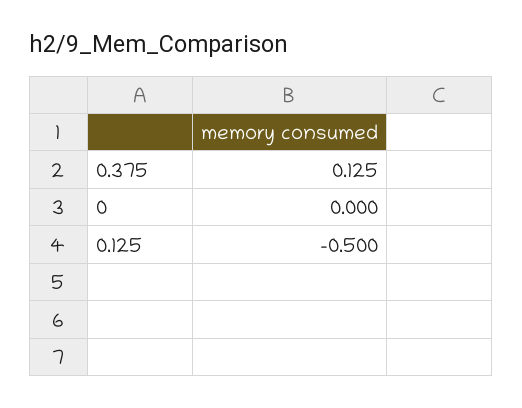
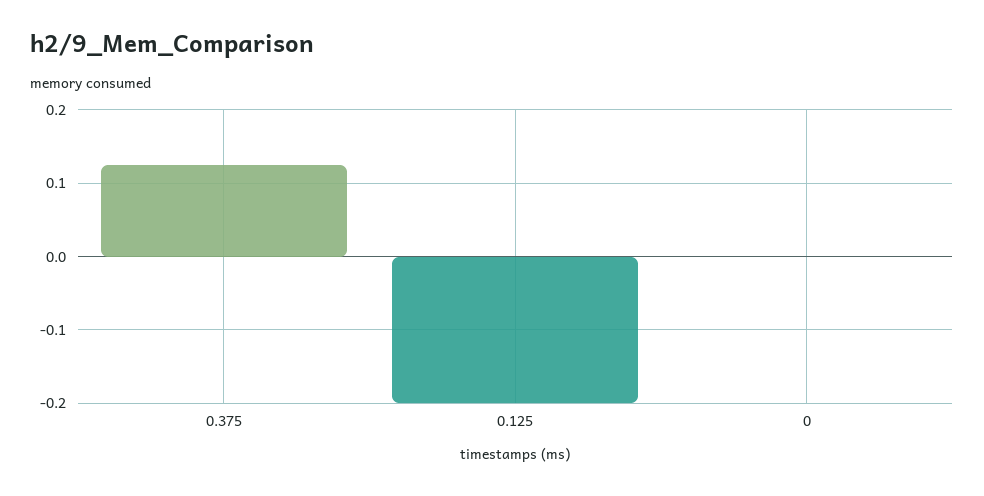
  {
    "0.375": 0.125,
    "0": 0,
-   "0.125": -0.5
+   "0.125": -0.2
  }

